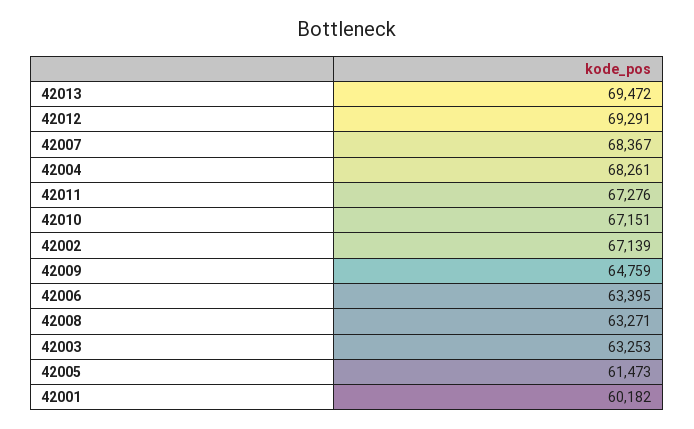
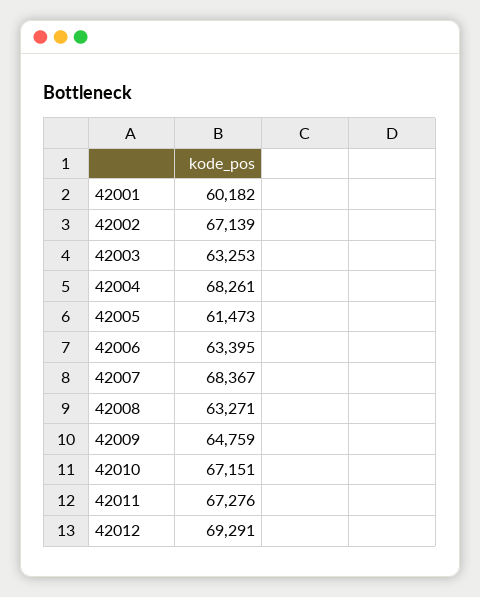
  {
-   "42013": 69472,
    "42012": 69291,
    "42007": 68367,
    "42004": 68261,
    "42011": 67276,
    "42010": 67151,
    "42002": 67139,
    "42009": 64759,
    "42006": 63395,
    "42008": 63271,
    "42003": 63253,
    "42005": 61473,
    "42001": 60182
  }

